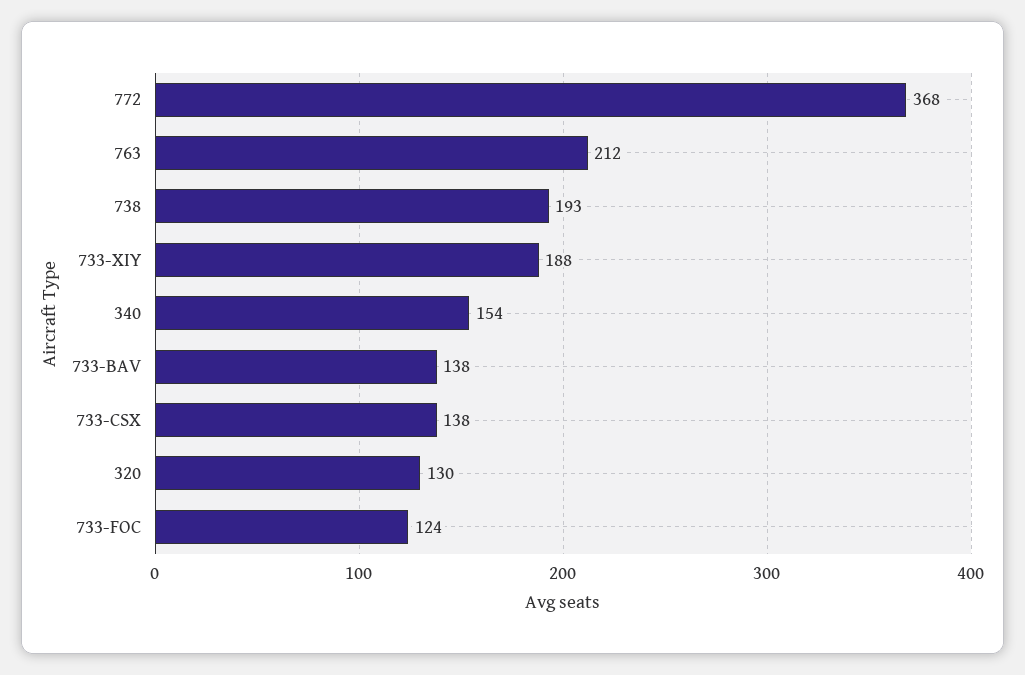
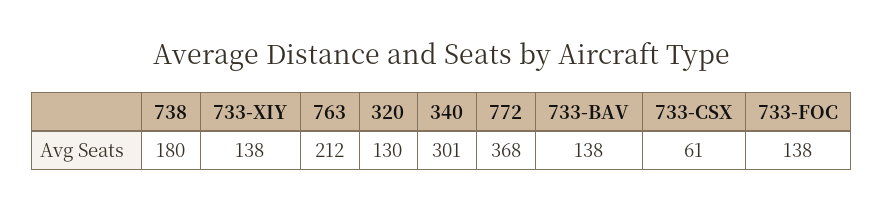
  {
    "772": 368,
    "763": 212,
-   "738": 193,
+   "738": 180,
-   "733-XIY": 188,
+   "733-XIY": 138,
-   "340": 154,
+   "340": 301,
    "733-BAV": 138,
-   "733-CSX": 138,
+   "733-CSX": 61,
    "320": 130,
-   "733-FOC": 124
+   "733-FOC": 138
  }

